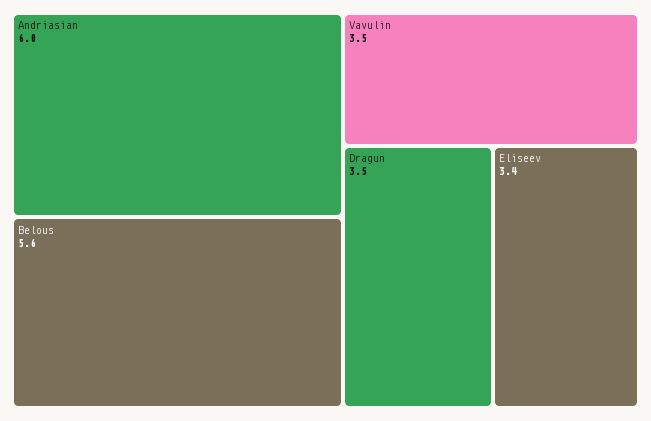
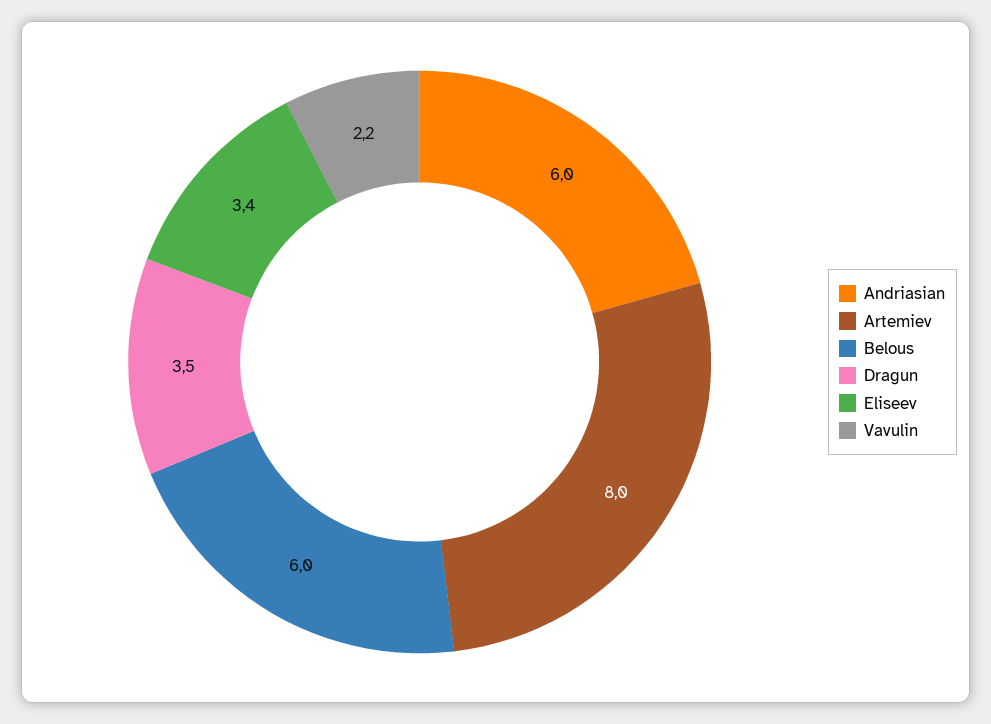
  {
    "Andriasian": 6,
-   "Belous": 5.6,
+   "Belous": 6,
-   "Vavulin": 3.5,
+   "Vavulin": 2.2,
    "Dragun": 3.5,
-   "Eliseev": 3.4
+   "Eliseev": 3.4,
+   "Artemiev": 8
  }

